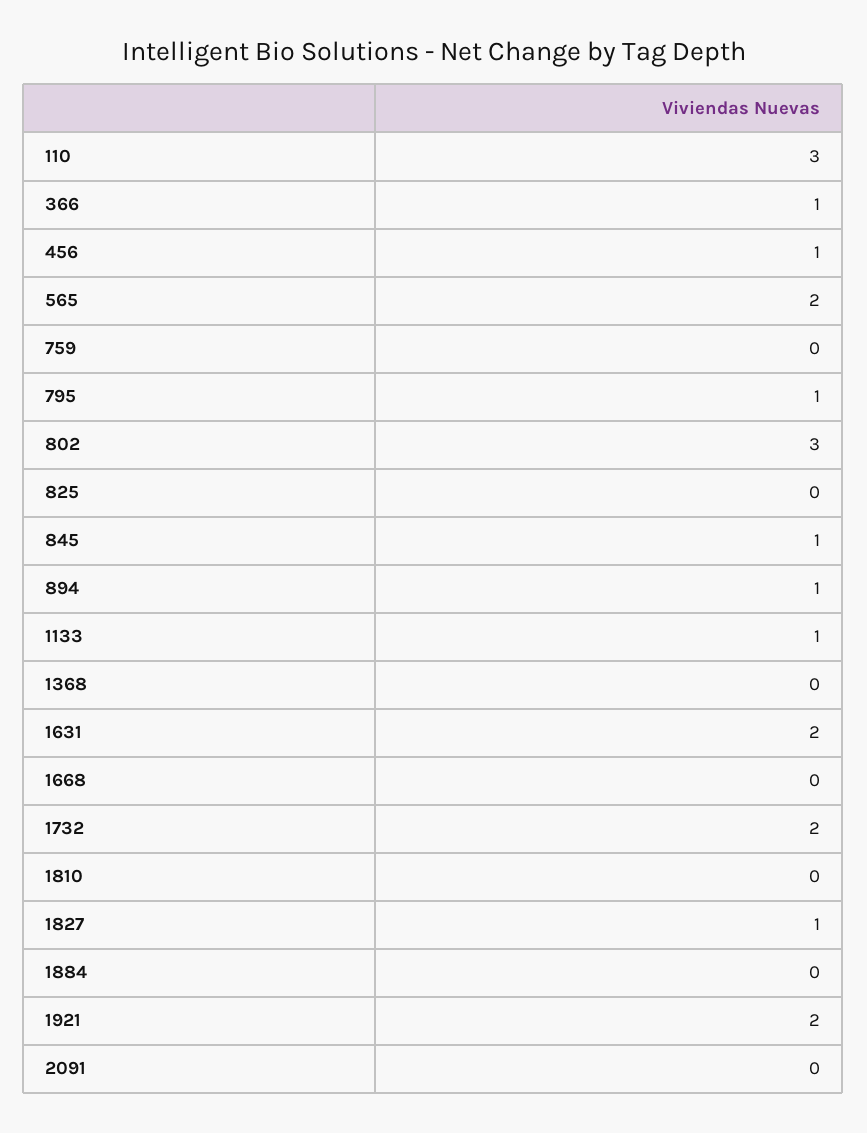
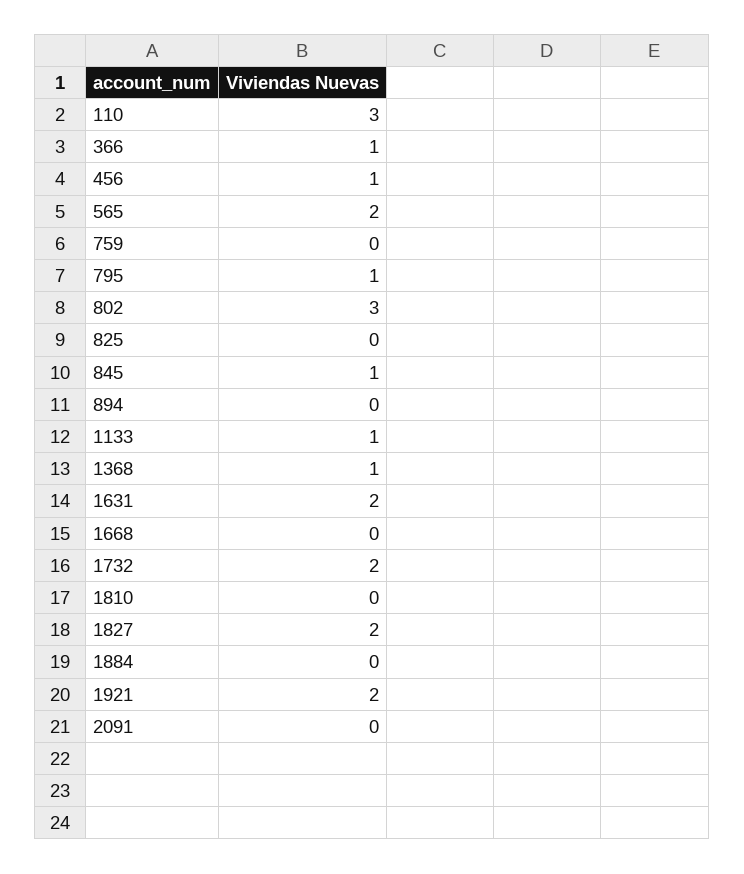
  {
    "110": 3,
    "366": 1,
    "456": 1,
    "565": 2,
    "759": 0,
    "795": 1,
    "802": 3,
    "825": 0,
    "845": 1,
-   "894": 1,
+   "894": 0,
    "1133": 1,
-   "1368": 0,
+   "1368": 1,
    "1631": 2,
    "1668": 0,
    "1732": 2,
    "1810": 0,
-   "1827": 1,
+   "1827": 2,
    "1884": 0,
    "1921": 2,
    "2091": 0
  }

